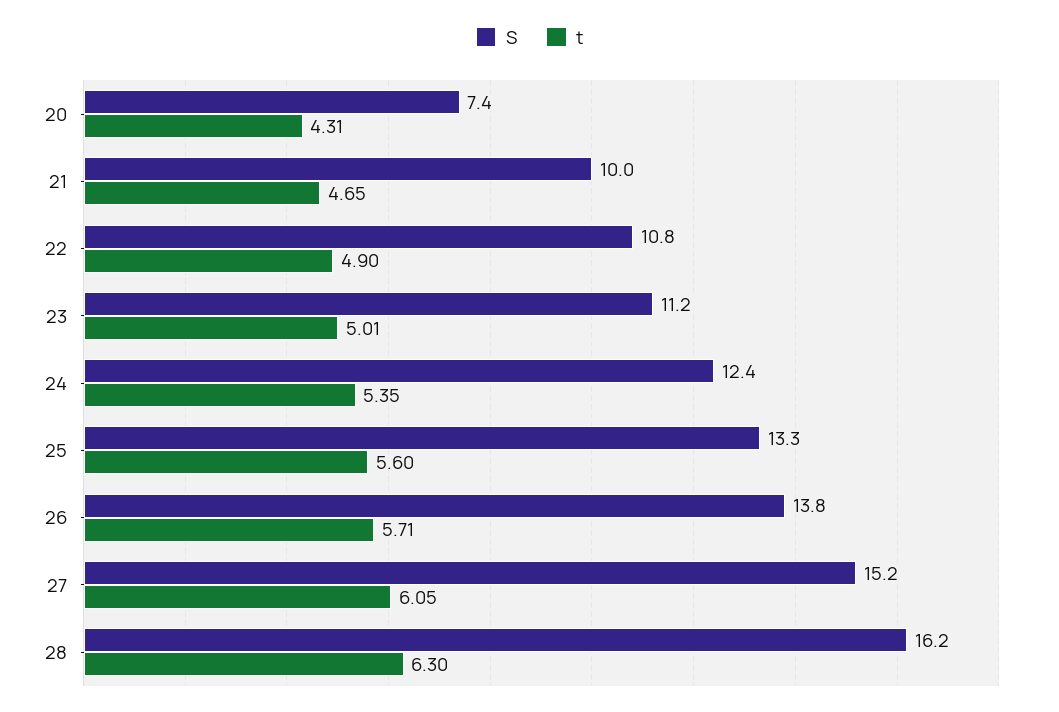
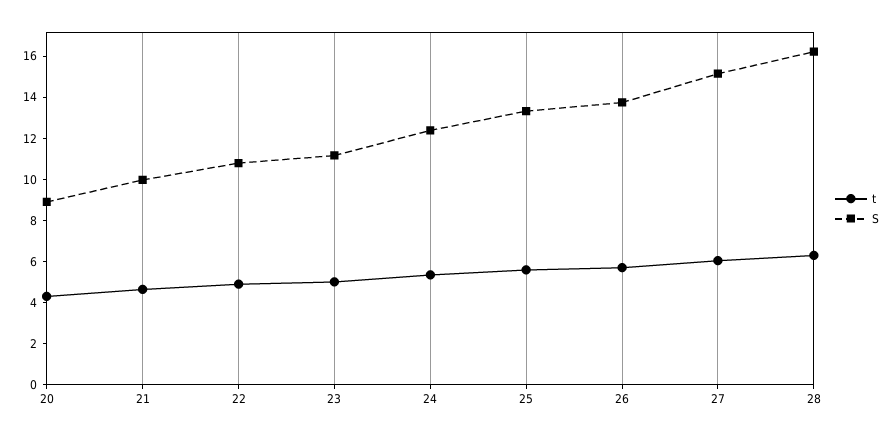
  {
    "S": {
-     "20": 7.4,
+     "20": 9,
      "21": 10,
      "22": 10.8,
      "23": 11.2,
      "24": 12.4,
      "25": 13.3,
      "26": 13.8,
      "27": 15.2,
      "28": 16.2
    },
    "t": {
      "20": 4.31,
      "21": 4.65,
      "22": 4.9,
      "23": 5.01,
      "24": 5.35,
      "25": 5.6,
      "26": 5.71,
      "27": 6.05,
      "28": 6.3
    }
  }

